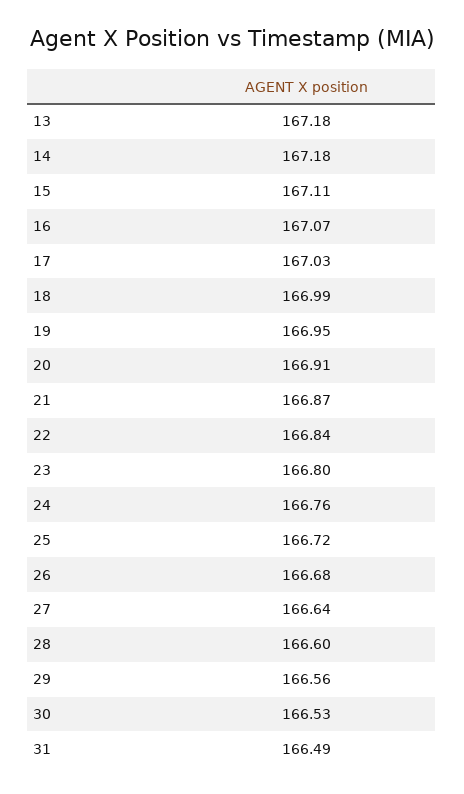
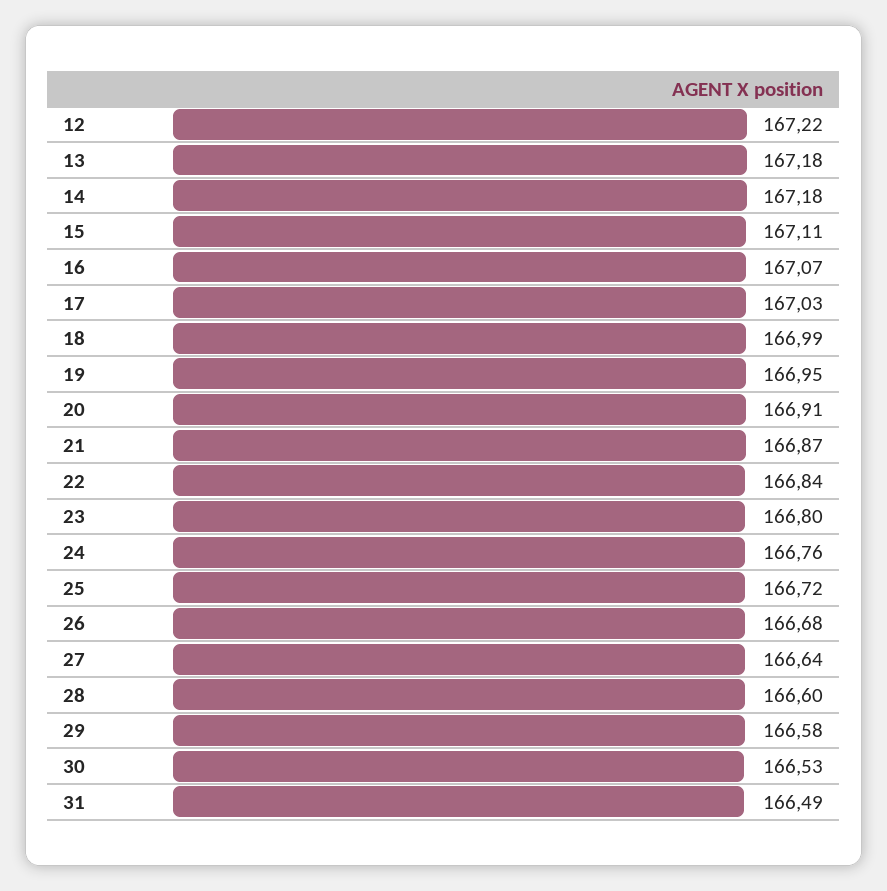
  {
    "13": 167.18,
    "14": 167.18,
    "15": 167.11,
    "16": 167.07,
    "17": 167.03,
    "18": 166.99,
    "19": 166.95,
    "20": 166.91,
    "21": 166.87,
    "22": 166.84,
    "23": 166.8,
    "24": 166.76,
    "25": 166.72,
    "26": 166.68,
    "27": 166.64,
    "28": 166.6,
-   "29": 166.56,
+   "29": 166.58,
    "30": 166.53,
-   "31": 166.49
+   "31": 166.49,
+   "12": 167.22
  }

